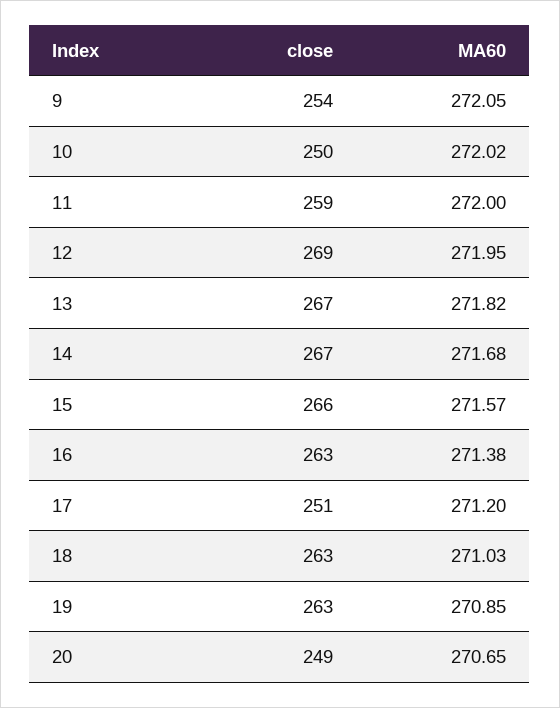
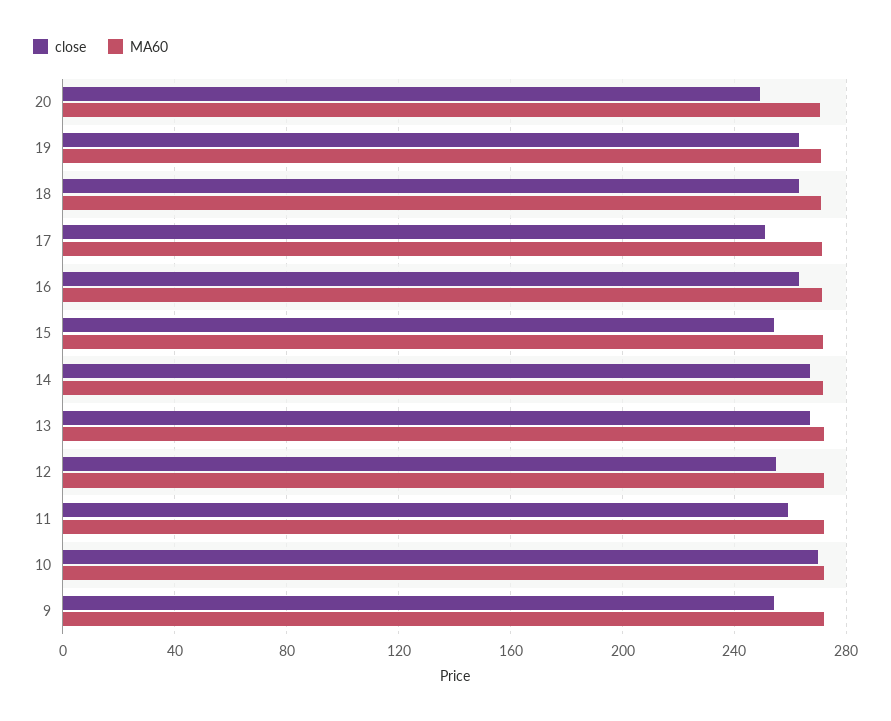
  {
    "close": {
      "9": 254,
-     "10": 250,
+     "10": 270,
      "11": 259,
-     "12": 269,
+     "12": 255,
      "13": 267,
      "14": 267,
-     "15": 266,
+     "15": 255,
      "16": 263,
      "17": 251,
      "18": 263,
      "19": 263,
      "20": 249
    },
    "MA60": {
      "9": 272.05,
      "10": 272.02,
      "11": 272,
      "12": 271.95,
      "13": 271.82,
      "14": 271.68,
      "15": 271.57,
      "16": 271.38,
      "17": 271.2,
      "18": 271.03,
      "19": 270.85,
      "20": 270.65
    }
  }

